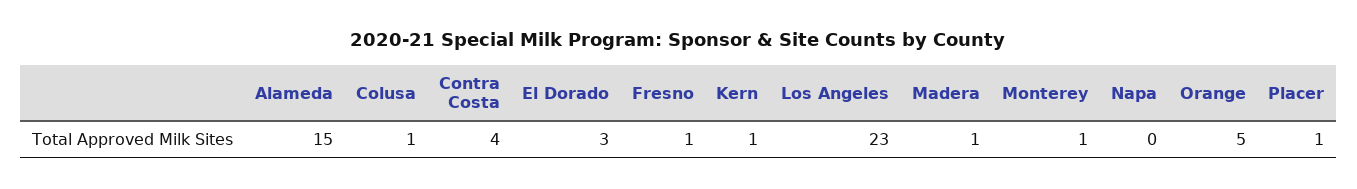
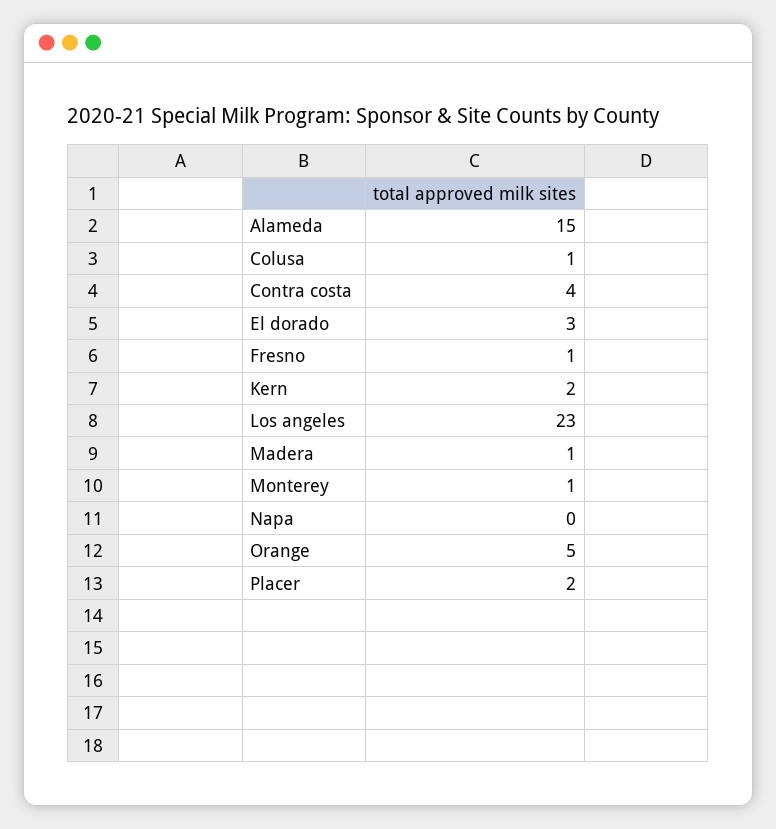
  {
    "Alameda": 15,
    "Colusa": 1,
    "Contra Costa": 4,
    "El Dorado": 3,
    "Fresno": 1,
-   "Kern": 1,
+   "Kern": 2,
    "Los Angeles": 23,
    "Madera": 1,
    "Monterey": 1,
    "Napa": 0,
    "Orange": 5,
-   "Placer": 1
+   "Placer": 2
  }

